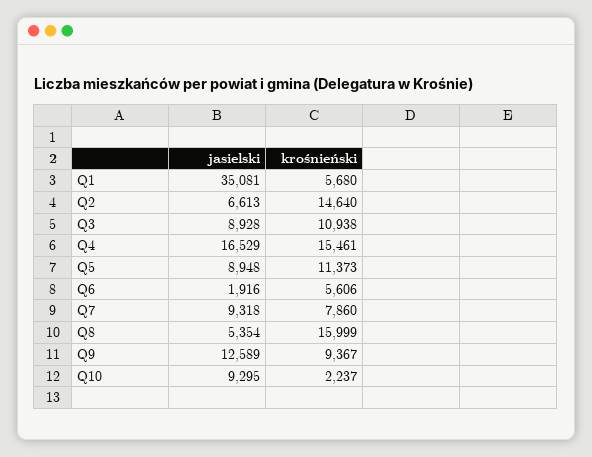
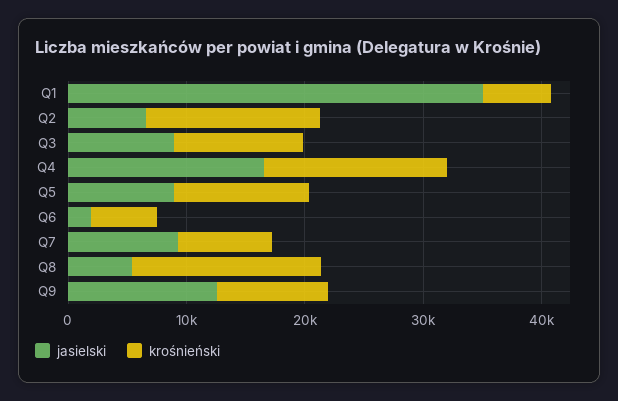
  {
    "jasielski": {
      "Q1": 35081,
      "Q2": 6613,
      "Q3": 8928,
      "Q4": 16529,
      "Q5": 8948,
      "Q6": 1916,
      "Q7": 9318,
      "Q8": 5354,
-     "Q9": 12589,
+     "Q9": 12589
-     "Q10": 9295
    },
    "krośnieński": {
      "Q1": 5680,
      "Q2": 14640,
      "Q3": 10938,
      "Q4": 15461,
      "Q5": 11373,
      "Q6": 5606,
      "Q7": 7860,
      "Q8": 15999,
-     "Q9": 9367,
+     "Q9": 9367
-     "Q10": 2237
    }
  }

